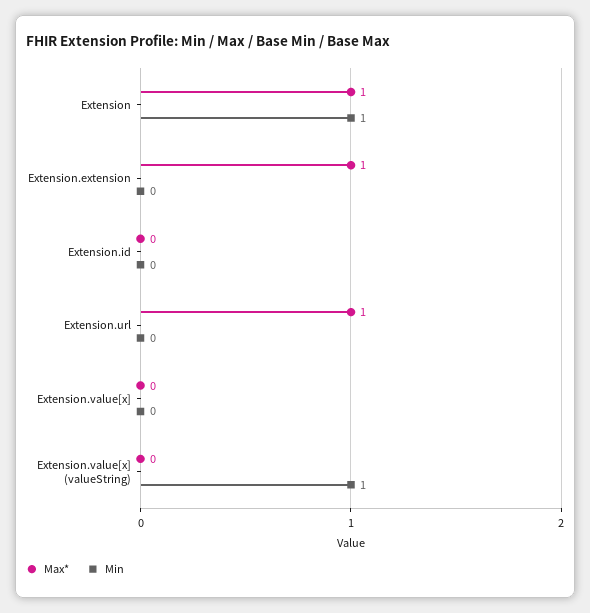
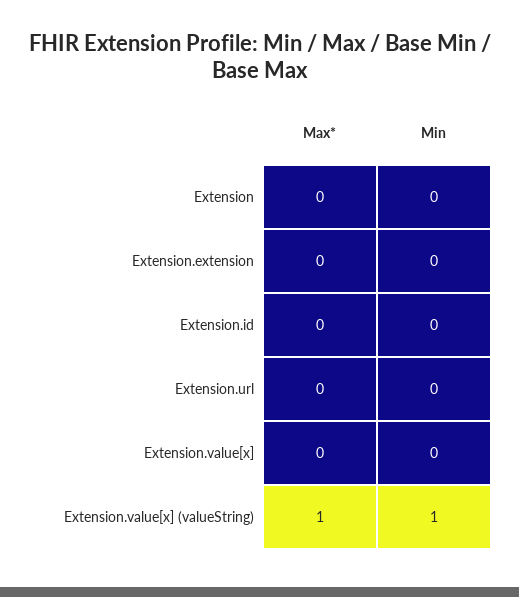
  {
    "Max*": {
-     "Extension": 1,
+     "Extension": 0,
-     "Extension.extension": 1,
+     "Extension.extension": 0,
      "Extension.id": 0,
-     "Extension.url": 1,
+     "Extension.url": 0,
      "Extension.value[x]": 0,
-     "Extension.value[x] (valueString)": 0
+     "Extension.value[x] (valueString)": 1
    },
    "Min": {
-     "Extension": 1,
+     "Extension": 0,
      "Extension.extension": 0,
      "Extension.id": 0,
      "Extension.url": 0,
      "Extension.value[x]": 0,
      "Extension.value[x] (valueString)": 1
    }
  }

